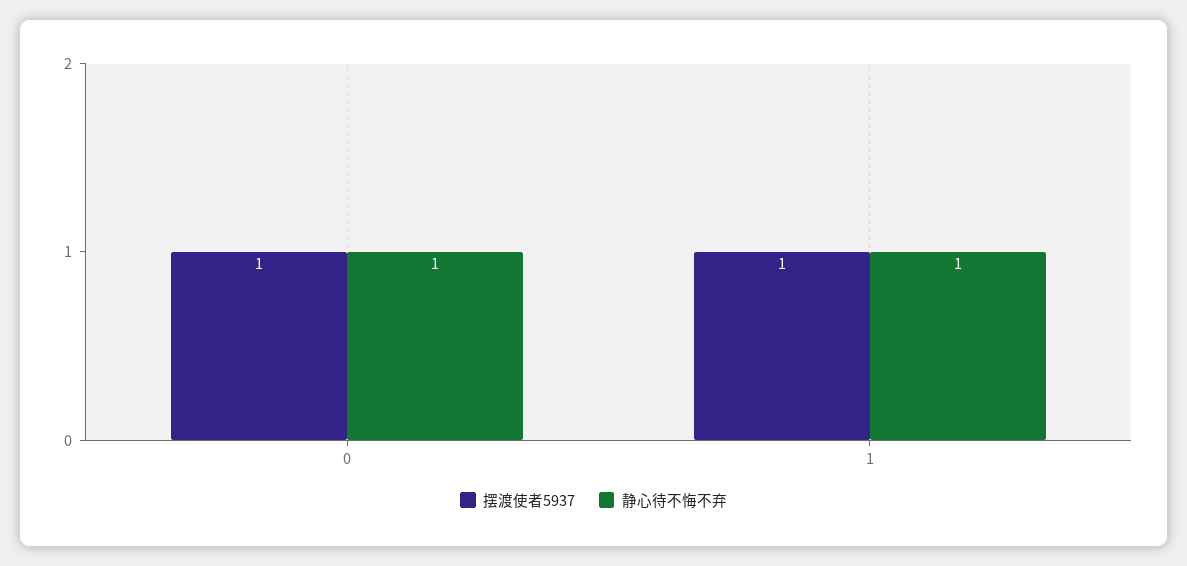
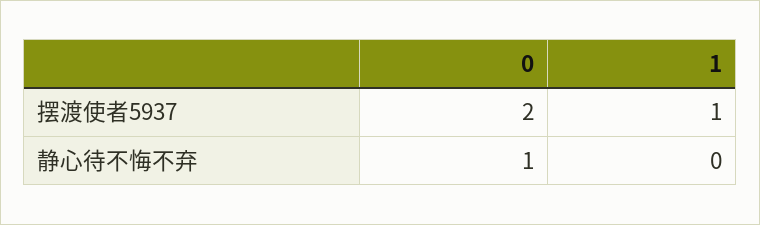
  {
    "摆渡使者5937": {
-     "0": 1,
+     "0": 2,
      "1": 1
    },
    "静心待不悔不弃": {
      "0": 1,
-     "1": 1
+     "1": 0
    }
  }

